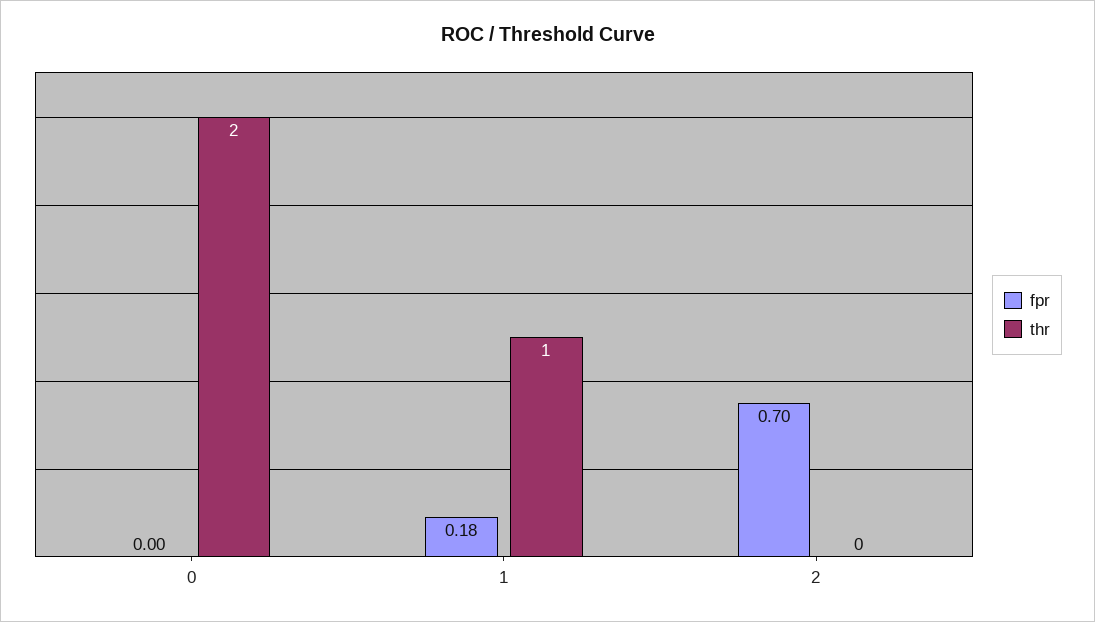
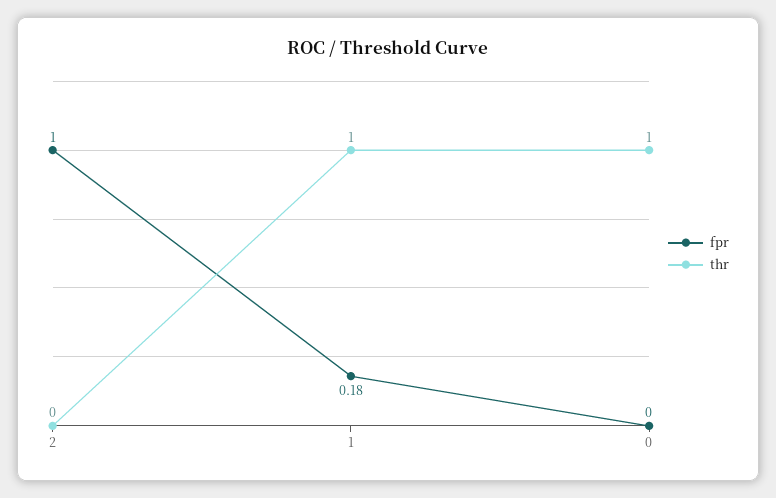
  {
    "fpr": {
      "0": 0,
      "1": 0.18,
-     "2": 0.7
+     "2": 1
    },
    "thr": {
-     "0": 2,
+     "0": 1,
      "1": 1,
      "2": 0
    }
  }

